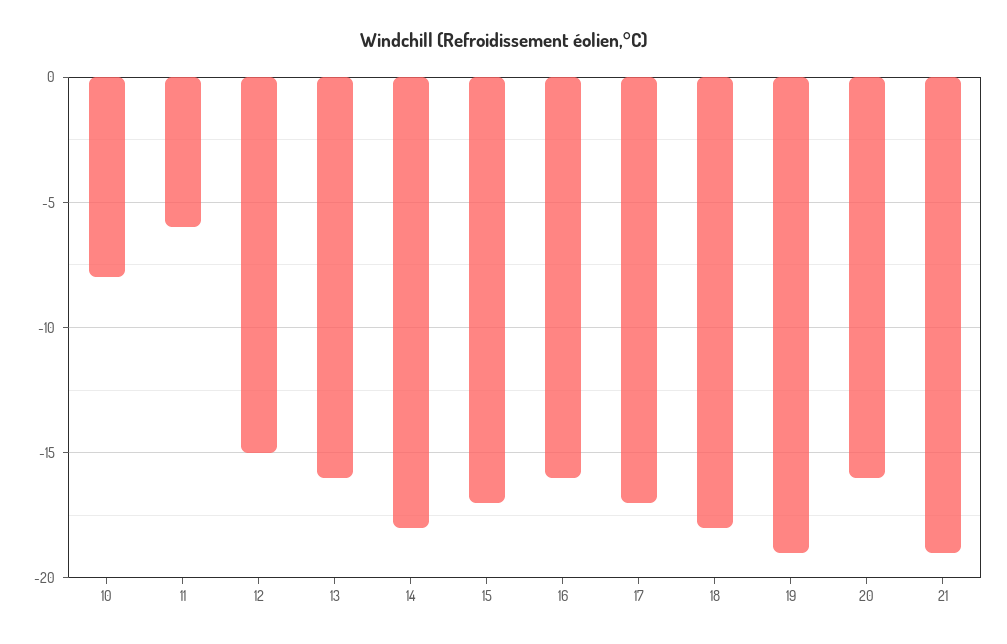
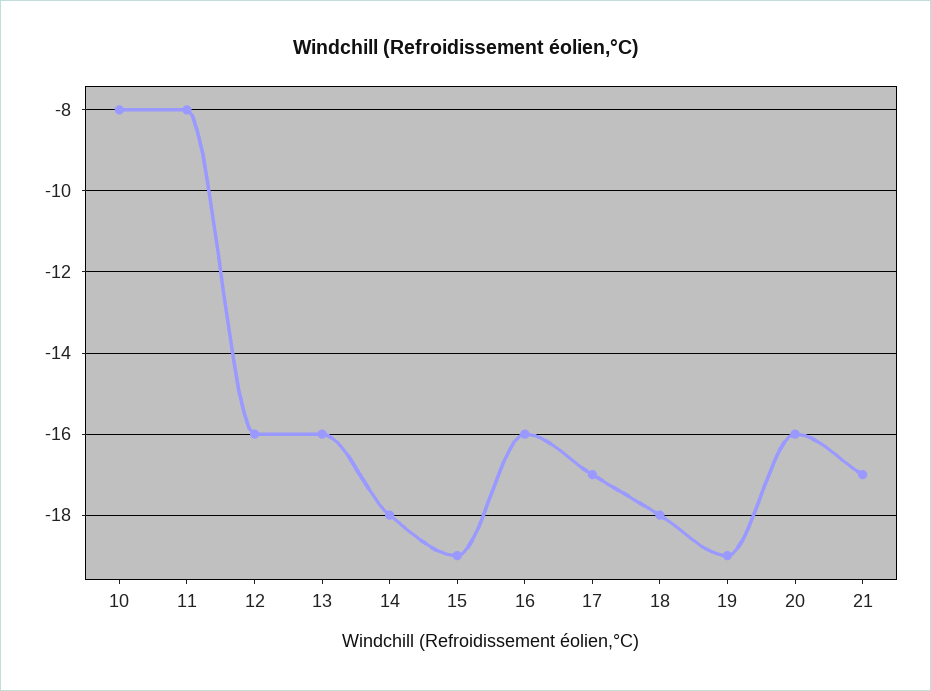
  {
    "10": -8,
-   "11": -6,
+   "11": -8,
-   "12": -15,
+   "12": -16,
    "13": -16,
    "14": -18,
-   "15": -17,
+   "15": -19,
    "16": -16,
    "17": -17,
    "18": -18,
    "19": -19,
    "20": -16,
-   "21": -19
+   "21": -17
  }

